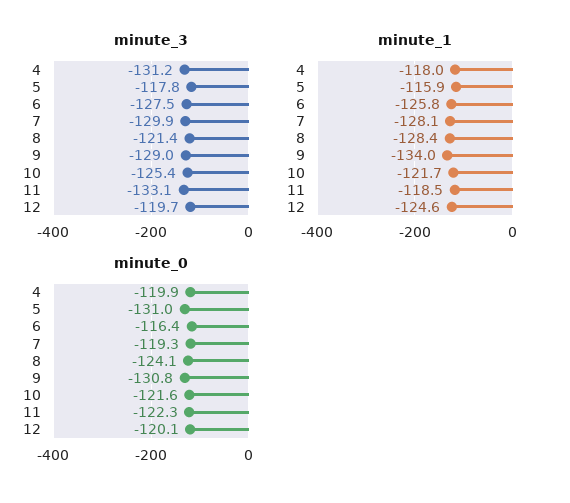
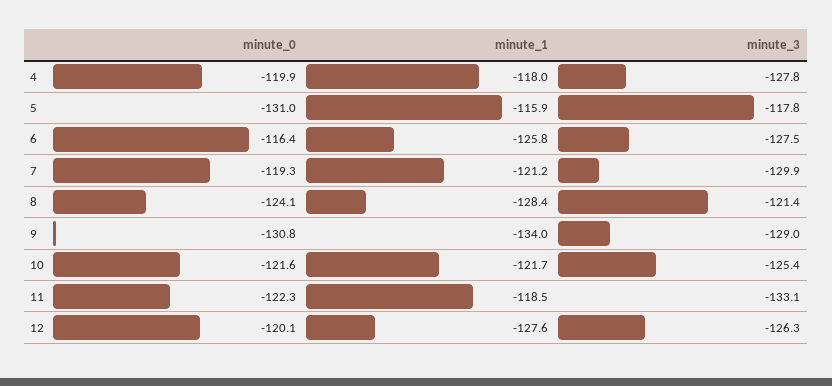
  {
    "minute_3": {
-     "4": -131.2,
+     "4": -127.8,
      "5": -117.8,
      "6": -127.5,
      "7": -129.9,
      "8": -121.4,
      "9": -129,
      "10": -125.4,
      "11": -133.1,
-     "12": -119.7
+     "12": -126.3
    },
    "minute_1": {
      "4": -118,
      "5": -115.9,
      "6": -125.8,
-     "7": -128.1,
+     "7": -121.2,
      "8": -128.4,
      "9": -134,
      "10": -121.7,
      "11": -118.5,
-     "12": -124.6
+     "12": -127.6
    },
    "minute_0": {
      "4": -119.9,
      "5": -131,
      "6": -116.4,
      "7": -119.3,
      "8": -124.1,
      "9": -130.8,
      "10": -121.6,
      "11": -122.3,
      "12": -120.1
    }
  }

